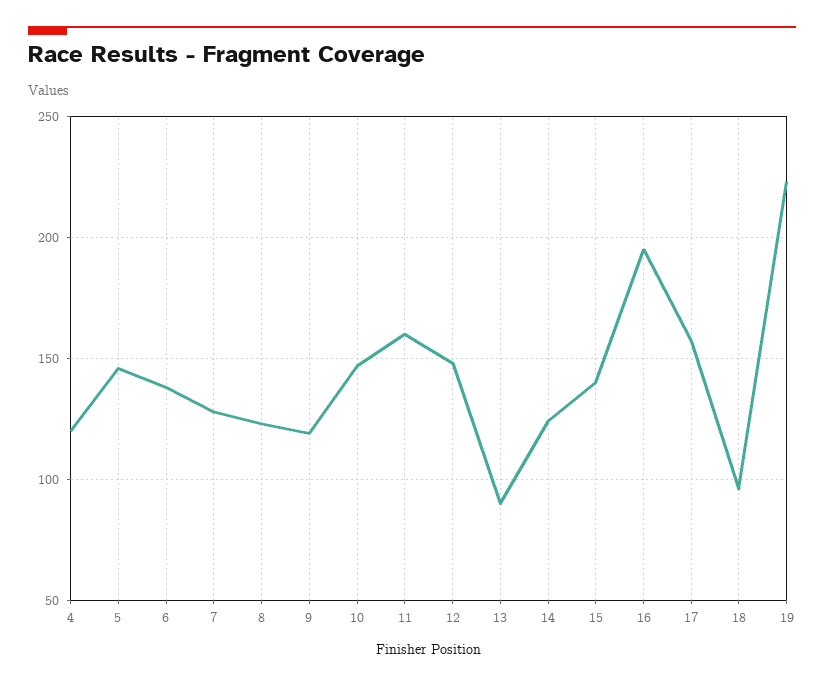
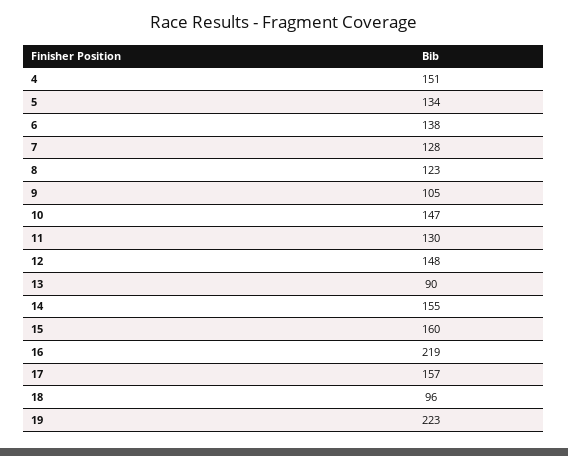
  {
-   "4": 120,
+   "4": 151,
-   "5": 145,
+   "5": 134,
    "6": 138,
    "7": 128,
    "8": 123,
-   "9": 120,
+   "9": 105,
    "10": 147,
-   "11": 160,
+   "11": 130,
    "12": 148,
    "13": 90,
-   "14": 125,
+   "14": 155,
-   "15": 140,
+   "15": 160,
-   "16": 195,
+   "16": 219,
    "17": 157,
    "18": 96,
    "19": 223
  }

